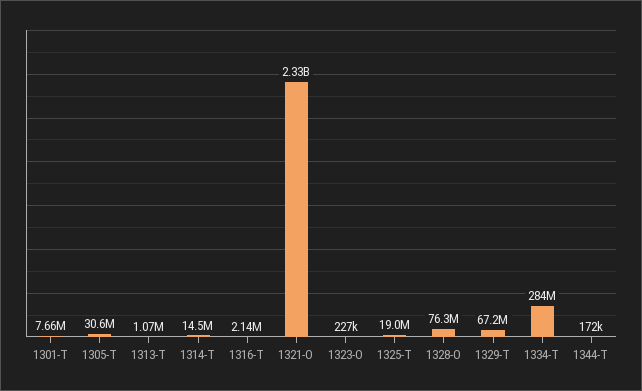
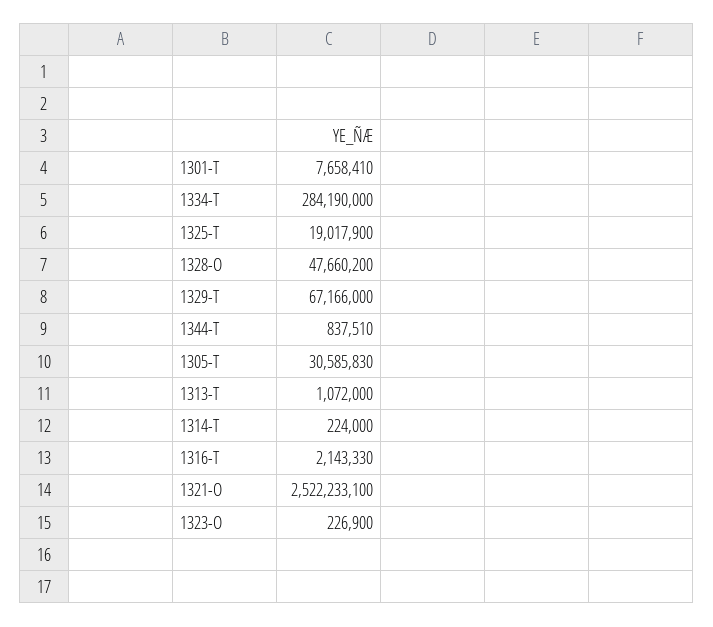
  {
    "1301-T": 7658410,
    "1305-T": 30585830,
    "1313-T": 1072000,
-   "1314-T": 14500000,
+   "1314-T": 224000,
    "1316-T": 2143330,
-   "1321-O": 2330000000,
+   "1321-O": 2522233100,
    "1323-O": 226900,
    "1325-T": 19017900,
-   "1328-O": 76300000,
+   "1328-O": 47660200,
    "1329-T": 67166000,
    "1334-T": 284190000,
-   "1344-T": 172000
+   "1344-T": 837510
  }

